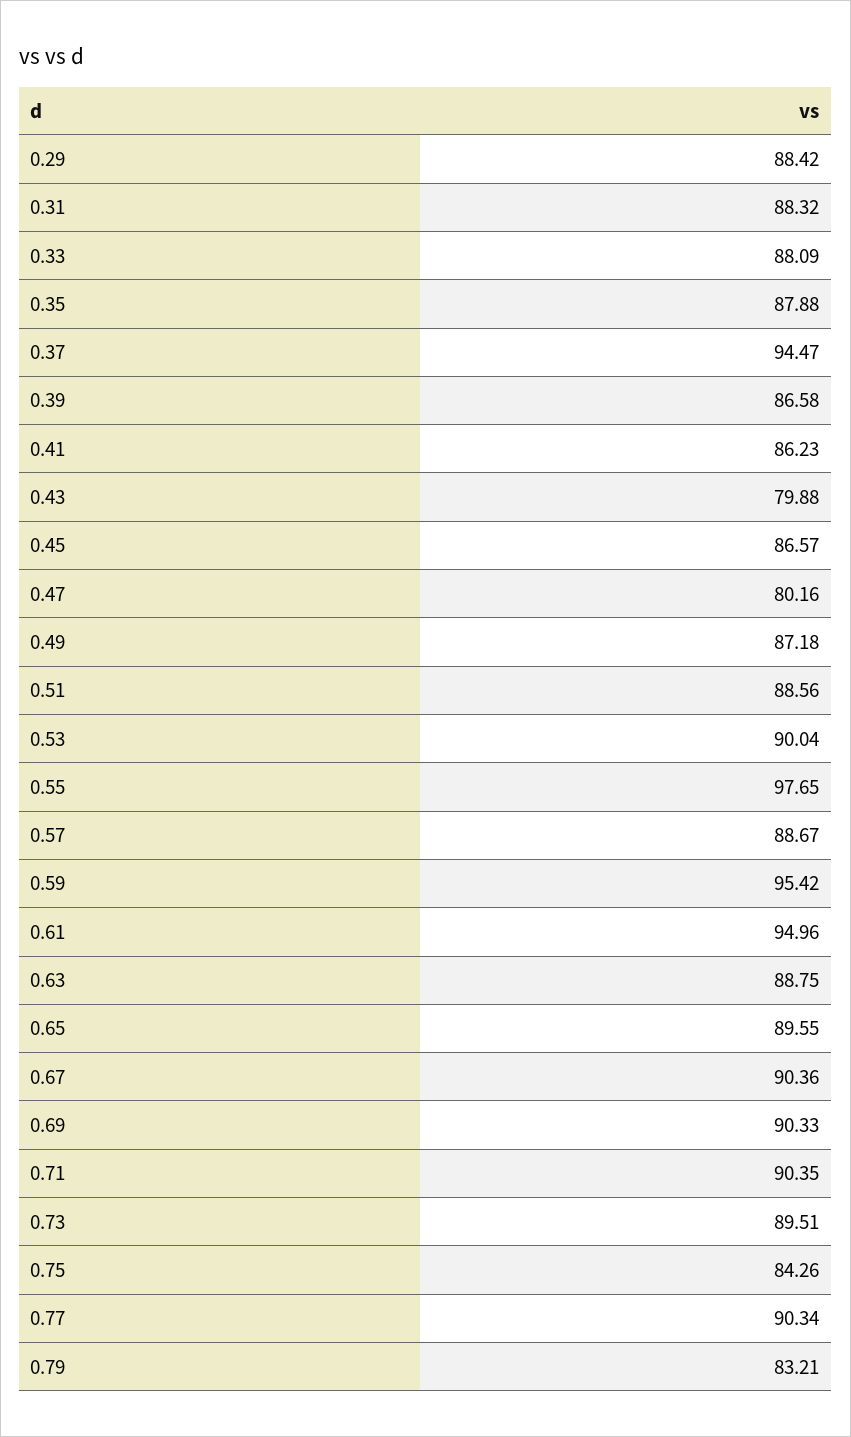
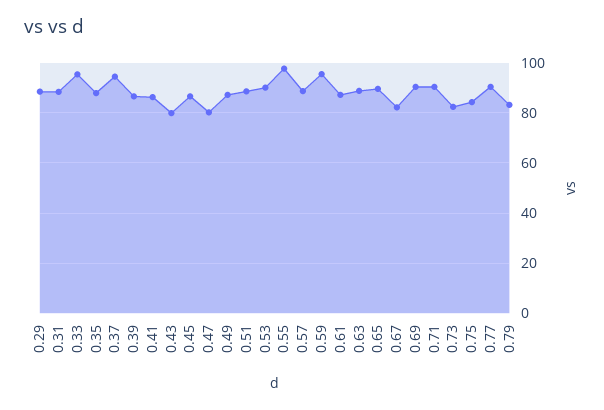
  {
    "0.29": 88.42,
    "0.31": 88.32,
-   "0.33": 88.09,
+   "0.33": 95,
    "0.35": 87.88,
    "0.37": 94.47,
    "0.39": 86.58,
    "0.41": 86.23,
    "0.43": 79.88,
    "0.45": 86.57,
    "0.47": 80.16,
    "0.49": 87.18,
    "0.51": 88.56,
    "0.53": 90.04,
    "0.55": 97.65,
    "0.57": 88.67,
    "0.59": 95.42,
-   "0.61": 94.96,
+   "0.61": 87.5,
    "0.63": 88.75,
    "0.65": 89.55,
-   "0.67": 90.36,
+   "0.67": 82.5,
    "0.69": 90.33,
    "0.71": 90.35,
-   "0.73": 89.51,
+   "0.73": 82.5,
    "0.75": 84.26,
    "0.77": 90.34,
    "0.79": 83.21
  }

